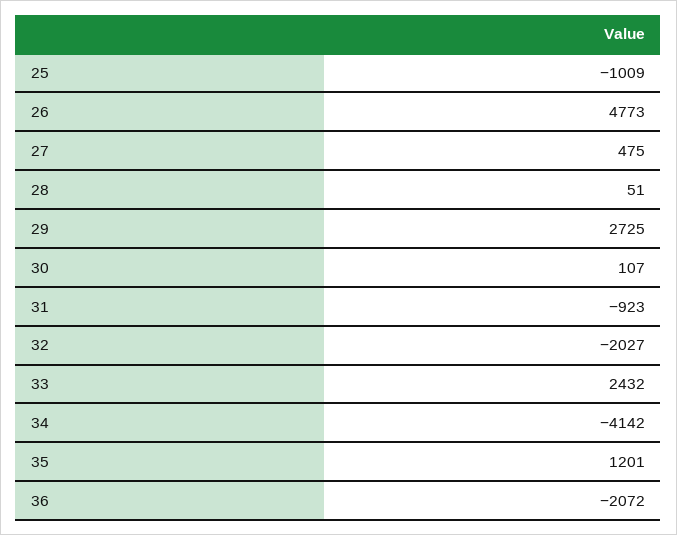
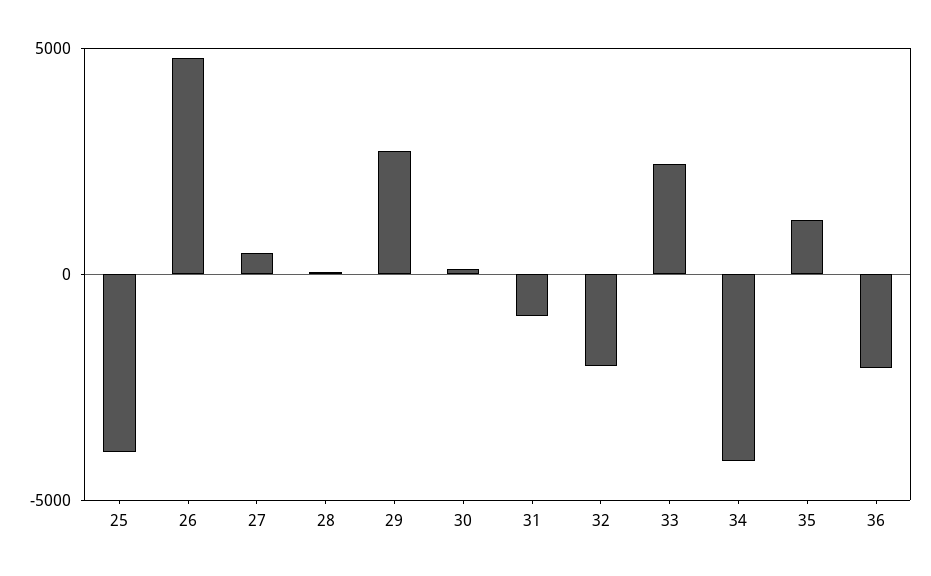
  {
-   "25": -1009,
+   "25": -4000,
    "26": 4773,
    "27": 475,
    "28": 51,
    "29": 2725,
    "30": 107,
    "31": -923,
    "32": -2027,
    "33": 2432,
    "34": -4142,
    "35": 1201,
    "36": -2072
  }

